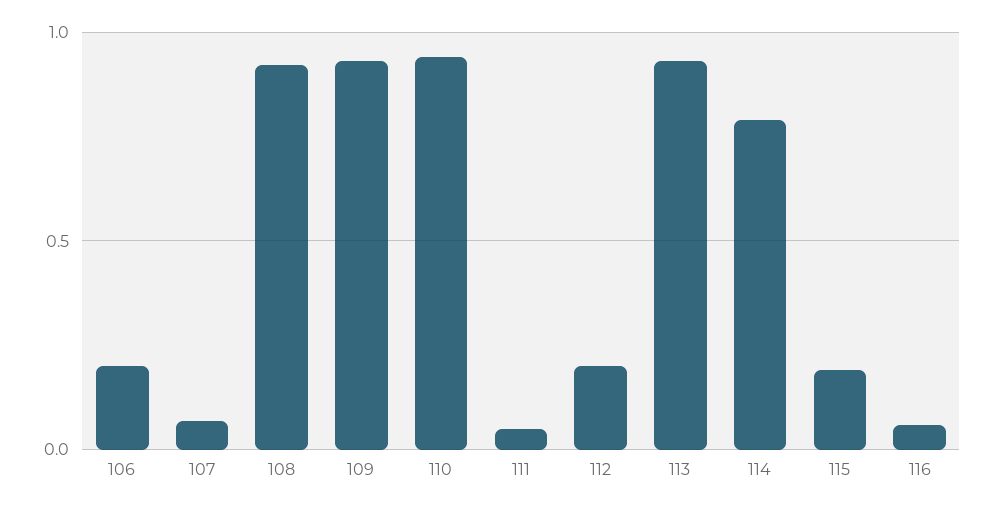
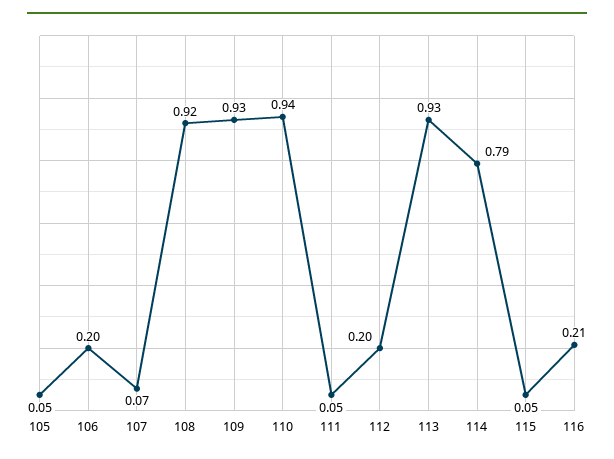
  {
    "106": 0.2,
    "107": 0.07,
    "108": 0.92,
    "109": 0.93,
    "110": 0.94,
    "111": 0.05,
    "112": 0.2,
    "113": 0.93,
    "114": 0.79,
-   "115": 0.2,
+   "115": 0.05,
-   "116": 0.05
+   "116": 0.21,
+   "105": 0.05
  }

